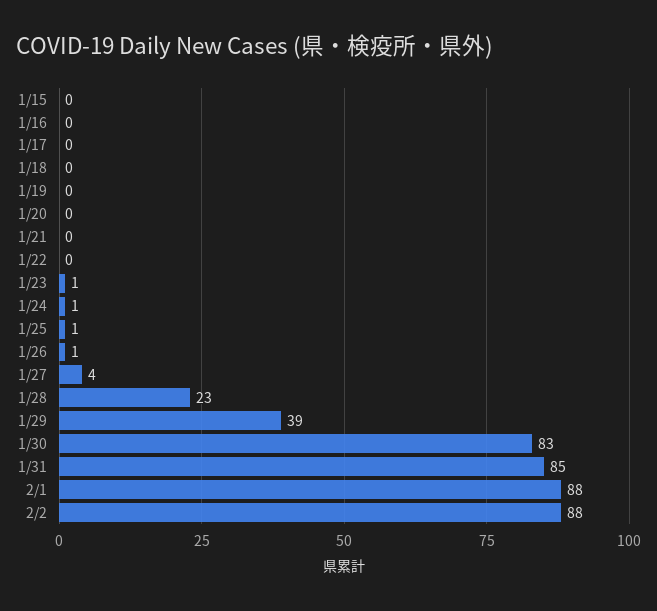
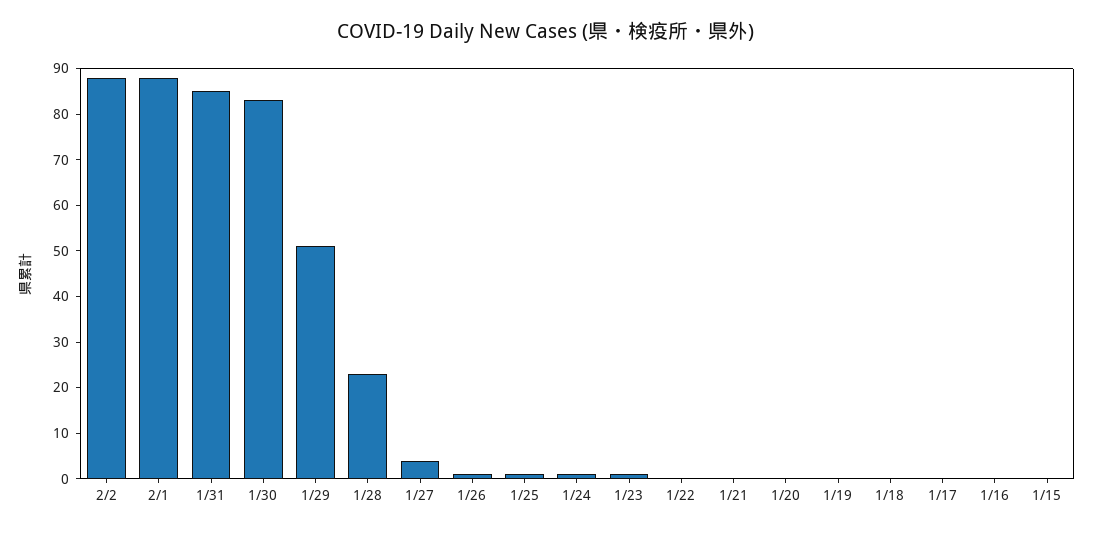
  {
    "1/15": 0,
    "1/16": 0,
    "1/17": 0,
    "1/18": 0,
    "1/19": 0,
    "1/20": 0,
    "1/21": 0,
    "1/22": 0,
    "1/23": 1,
    "1/24": 1,
    "1/25": 1,
    "1/26": 1,
    "1/27": 4,
    "1/28": 23,
-   "1/29": 39,
+   "1/29": 50,
    "1/30": 83,
    "1/31": 85,
    "2/1": 88,
    "2/2": 88
  }

